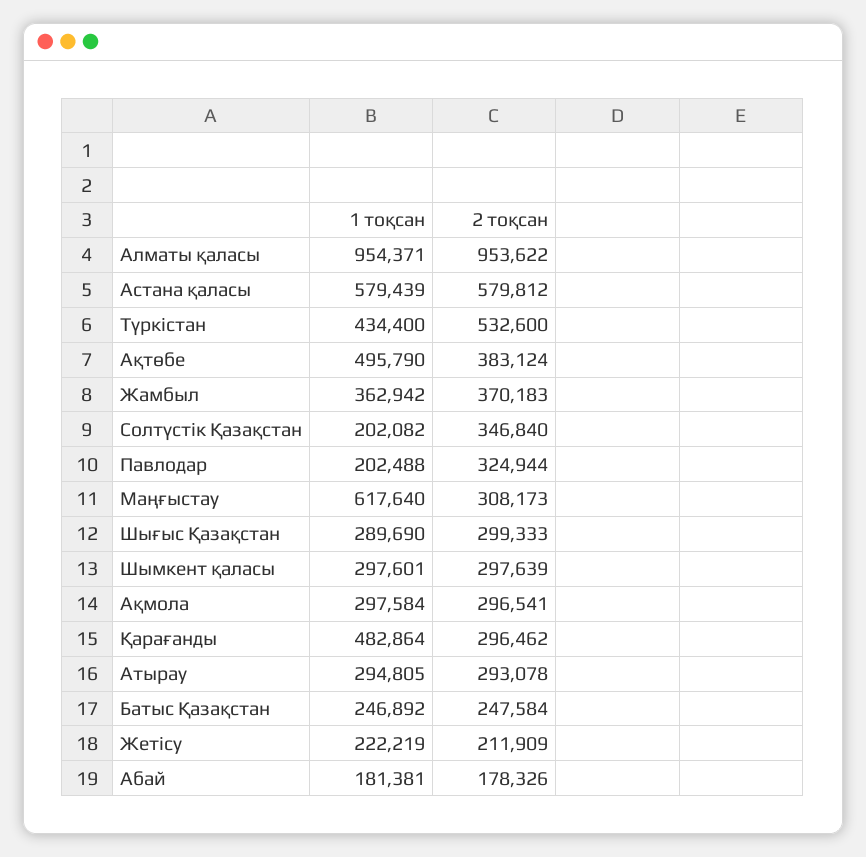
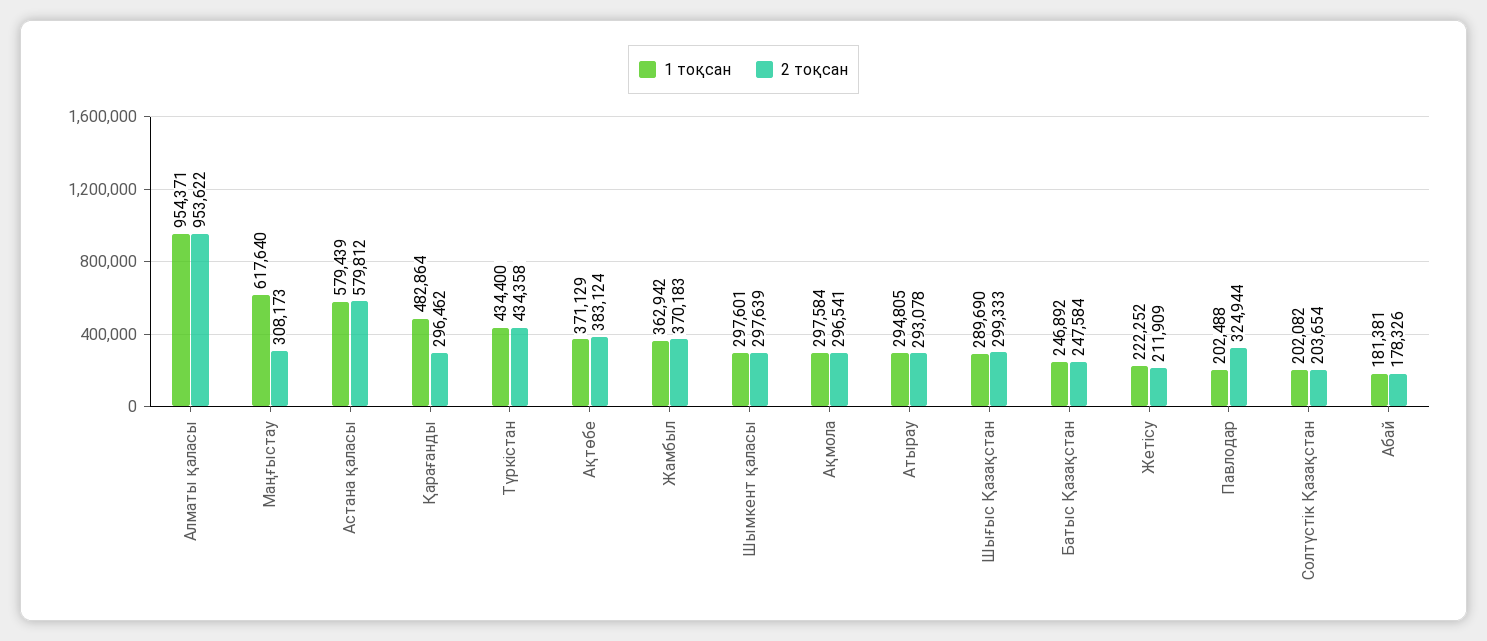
  {
    "1 тоқсан": {
      "Алматы қаласы": 954371,
      "Астана қаласы": 579439,
      "Түркістан": 434400,
-     "Ақтөбе": 495790,
+     "Ақтөбе": 371129,
      "Жамбыл": 362942,
      "Солтүстік Қазақстан": 202082,
      "Павлодар": 202488,
      "Маңғыстау": 617640,
      "Шығыс Қазақстан": 289690,
      "Шымкент қаласы": 297601,
      "Ақмола": 297584,
      "Қарағанды": 482864,
      "Атырау": 294805,
      "Батыс Қазақстан": 246892,
-     "Жетісу": 222219,
+     "Жетісу": 222252,
      "Абай": 181381
    },
    "2 тоқсан": {
      "Алматы қаласы": 953622,
      "Астана қаласы": 579812,
-     "Түркістан": 532600,
+     "Түркістан": 434358,
      "Ақтөбе": 383124,
      "Жамбыл": 370183,
-     "Солтүстік Қазақстан": 346840,
+     "Солтүстік Қазақстан": 203654,
      "Павлодар": 324944,
      "Маңғыстау": 308173,
      "Шығыс Қазақстан": 299333,
      "Шымкент қаласы": 297639,
      "Ақмола": 296541,
      "Қарағанды": 296462,
      "Атырау": 293078,
      "Батыс Қазақстан": 247584,
      "Жетісу": 211909,
      "Абай": 178326
    }
  }

